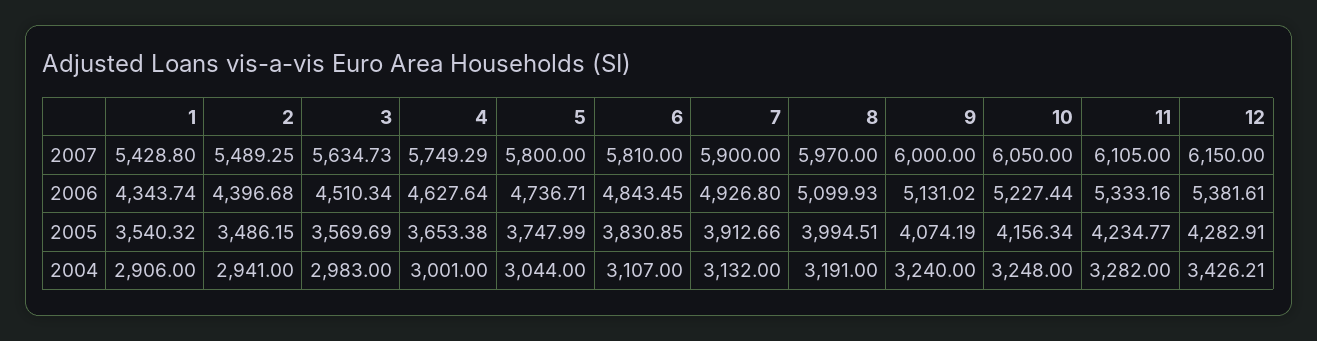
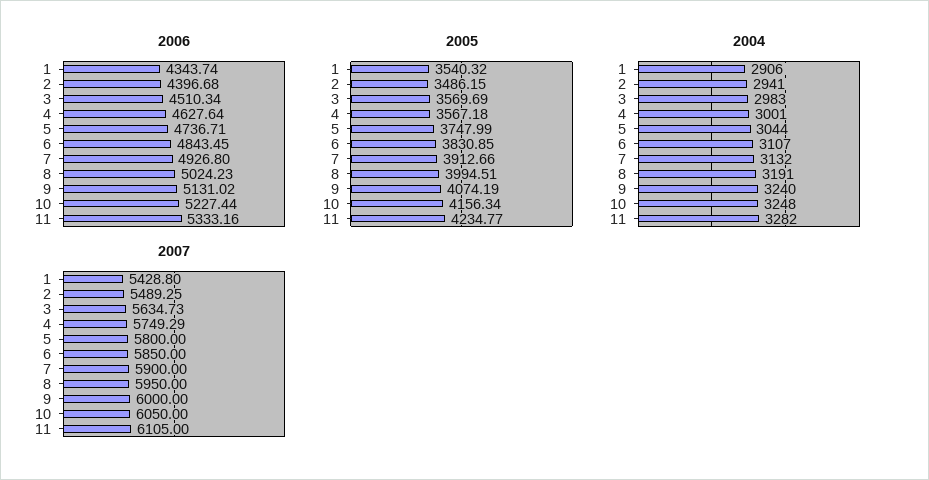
  {
    "2007": {
      "1": 5428.8,
      "2": 5489.25,
      "3": 5634.73,
      "4": 5749.29,
      "5": 5800,
-     "6": 5810,
+     "6": 5850,
      "7": 5900,
-     "8": 5970,
+     "8": 5950,
      "9": 6000,
      "10": 6050,
-     "11": 6105,
+     "11": 6105
-     "12": 6150
    },
    "2006": {
      "1": 4343.74,
      "2": 4396.68,
      "3": 4510.34,
      "4": 4627.64,
      "5": 4736.71,
      "6": 4843.45,
      "7": 4926.8,
-     "8": 5099.93,
+     "8": 5024.23,
      "9": 5131.02,
      "10": 5227.44,
-     "11": 5333.16,
+     "11": 5333.16
-     "12": 5381.61
    },
    "2005": {
      "1": 3540.32,
      "2": 3486.15,
      "3": 3569.69,
-     "4": 3653.38,
+     "4": 3567.18,
      "5": 3747.99,
      "6": 3830.85,
      "7": 3912.66,
      "8": 3994.51,
      "9": 4074.19,
      "10": 4156.34,
-     "11": 4234.77,
+     "11": 4234.77
-     "12": 4282.91
    },
    "2004": {
      "1": 2906,
      "2": 2941,
      "3": 2983,
      "4": 3001,
      "5": 3044,
      "6": 3107,
      "7": 3132,
      "8": 3191,
      "9": 3240,
      "10": 3248,
-     "11": 3282,
+     "11": 3282
-     "12": 3426.21
    }
  }

